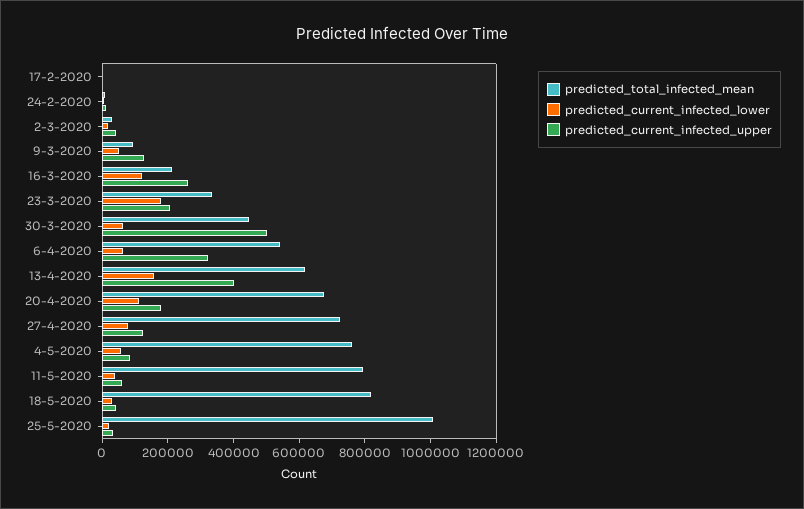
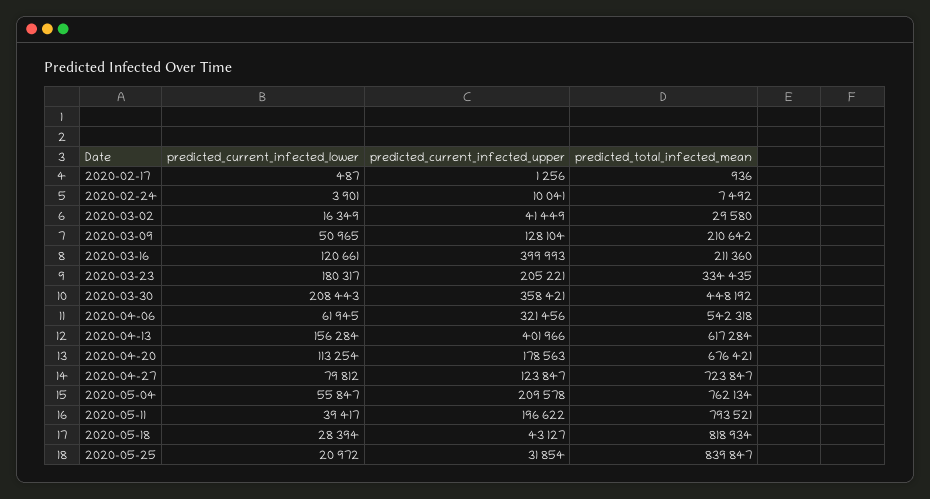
  {
    "predicted_total_infected_mean": {
      "17-2-2020": 936,
      "24-2-2020": 7492,
      "2-3-2020": 29580,
-     "9-3-2020": 100000,
+     "9-3-2020": 210642,
      "16-3-2020": 211360,
      "23-3-2020": 334435,
      "30-3-2020": 448192,
      "6-4-2020": 542318,
      "13-4-2020": 617284,
      "20-4-2020": 676421,
      "27-4-2020": 723847,
      "4-5-2020": 762134,
      "11-5-2020": 793521,
      "18-5-2020": 818934,
-     "25-5-2020": 1000000
+     "25-5-2020": 839847
    },
    "predicted_current_infected_lower": {
      "17-2-2020": 487,
      "24-2-2020": 3901,
      "2-3-2020": 16349,
      "9-3-2020": 50965,
      "16-3-2020": 120661,
      "23-3-2020": 180317,
-     "30-3-2020": 50000,
+     "30-3-2020": 208443,
      "6-4-2020": 61945,
      "13-4-2020": 156284,
      "20-4-2020": 113254,
      "27-4-2020": 79812,
      "4-5-2020": 55847,
      "11-5-2020": 39417,
      "18-5-2020": 28394,
      "25-5-2020": 20972
    },
    "predicted_current_infected_upper": {
      "17-2-2020": 1256,
      "24-2-2020": 10041,
      "2-3-2020": 41449,
      "9-3-2020": 128104,
-     "16-3-2020": 250000,
+     "16-3-2020": 399993,
      "23-3-2020": 205221,
-     "30-3-2020": 500000,
+     "30-3-2020": 358421,
      "6-4-2020": 321456,
      "13-4-2020": 401966,
      "20-4-2020": 178563,
      "27-4-2020": 123847,
-     "4-5-2020": 100000,
+     "4-5-2020": 209578,
-     "11-5-2020": 50000,
+     "11-5-2020": 196622,
      "18-5-2020": 43127,
      "25-5-2020": 31854
    }
  }

